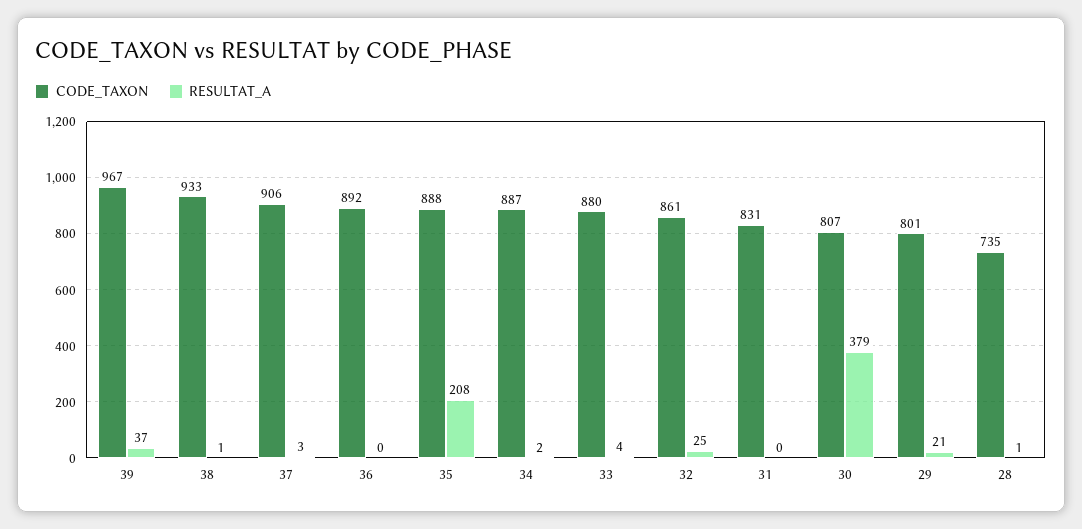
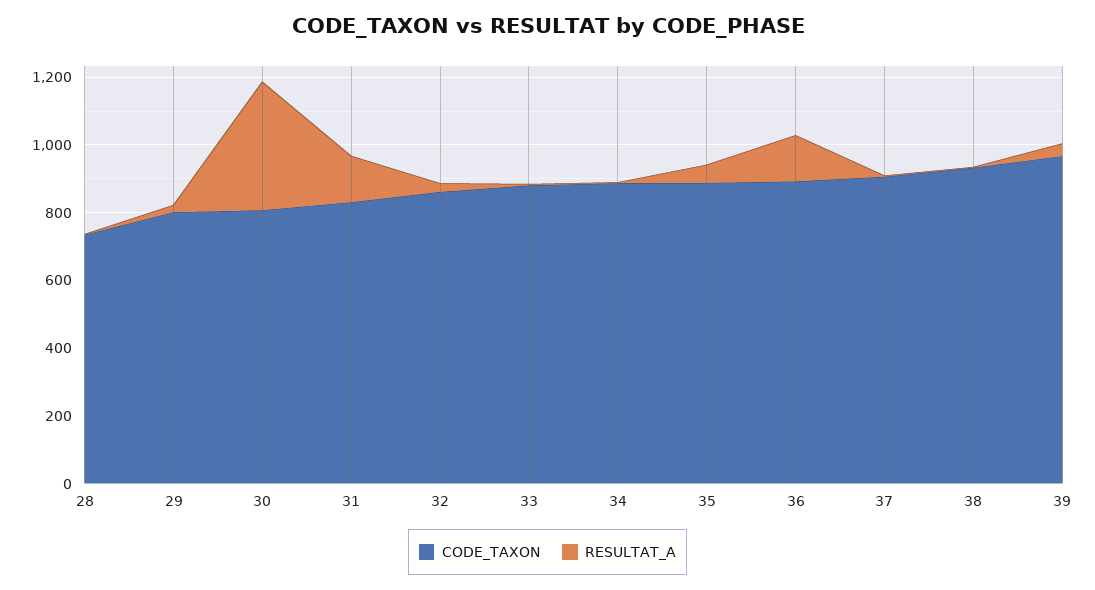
  {
    "CODE_TAXON": {
      "39": 967,
      "38": 933,
      "37": 906,
      "36": 892,
      "35": 888,
      "34": 887,
      "33": 880,
      "32": 861,
      "31": 831,
      "30": 807,
      "29": 801,
      "28": 735
    },
    "RESULTAT_A": {
      "39": 37,
      "38": 1,
      "37": 3,
-     "36": 0,
+     "36": 150,
-     "35": 208,
+     "35": 50,
      "34": 2,
      "33": 4,
      "32": 25,
-     "31": 0,
+     "31": 150,
      "30": 379,
      "29": 21,
      "28": 1
    }
  }

